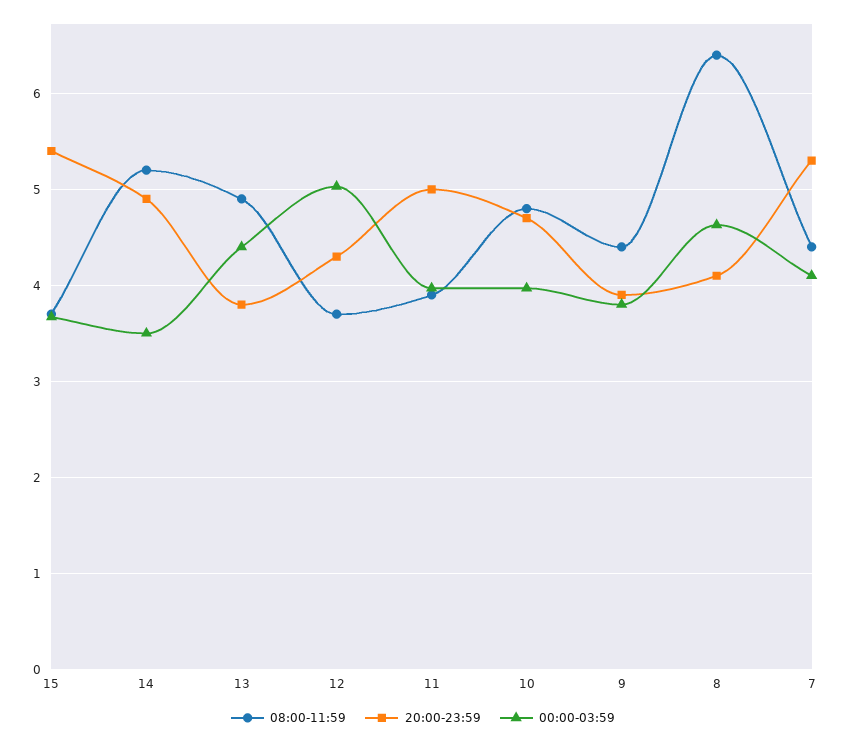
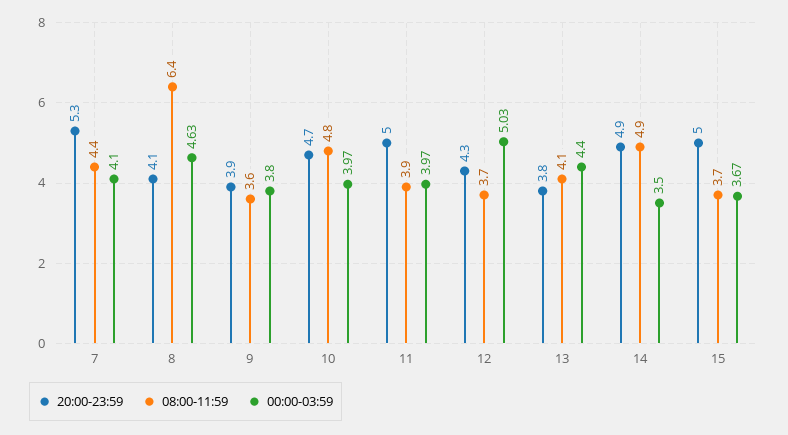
  {
    "08:00-11:59": {
      "15": 3.7,
-     "14": 5.2,
+     "14": 4.9,
-     "13": 4.9,
+     "13": 4.1,
      "12": 3.7,
      "11": 3.9,
      "10": 4.8,
-     "9": 4.4,
+     "9": 3.6,
      "8": 6.4,
      "7": 4.4
    },
    "20:00-23:59": {
-     "15": 5.4,
+     "15": 5,
      "14": 4.9,
      "13": 3.8,
      "12": 4.3,
      "11": 5,
      "10": 4.7,
      "9": 3.9,
      "8": 4.1,
      "7": 5.3
    },
    "00:00-03:59": {
      "15": 3.67,
      "14": 3.5,
      "13": 4.4,
      "12": 5.03,
      "11": 3.97,
      "10": 3.97,
      "9": 3.8,
      "8": 4.63,
      "7": 4.1
    }
  }

